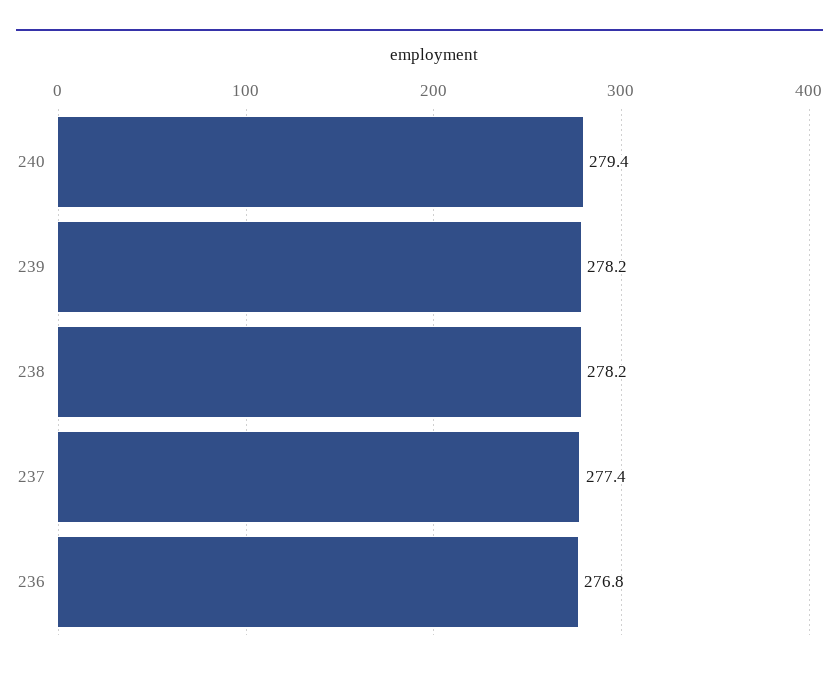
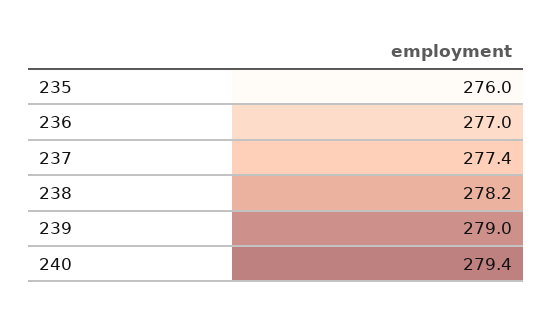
  {
    "240": 279.4,
-   "239": 278.2,
+   "239": 279,
    "238": 278.2,
    "237": 277.4,
-   "236": 276.8
+   "236": 277,
+   "235": 276
  }

